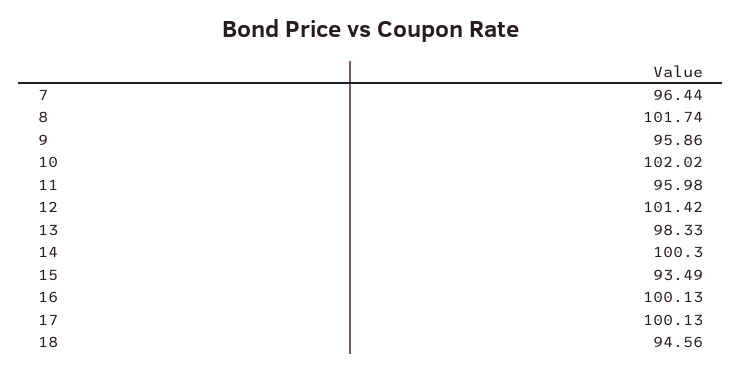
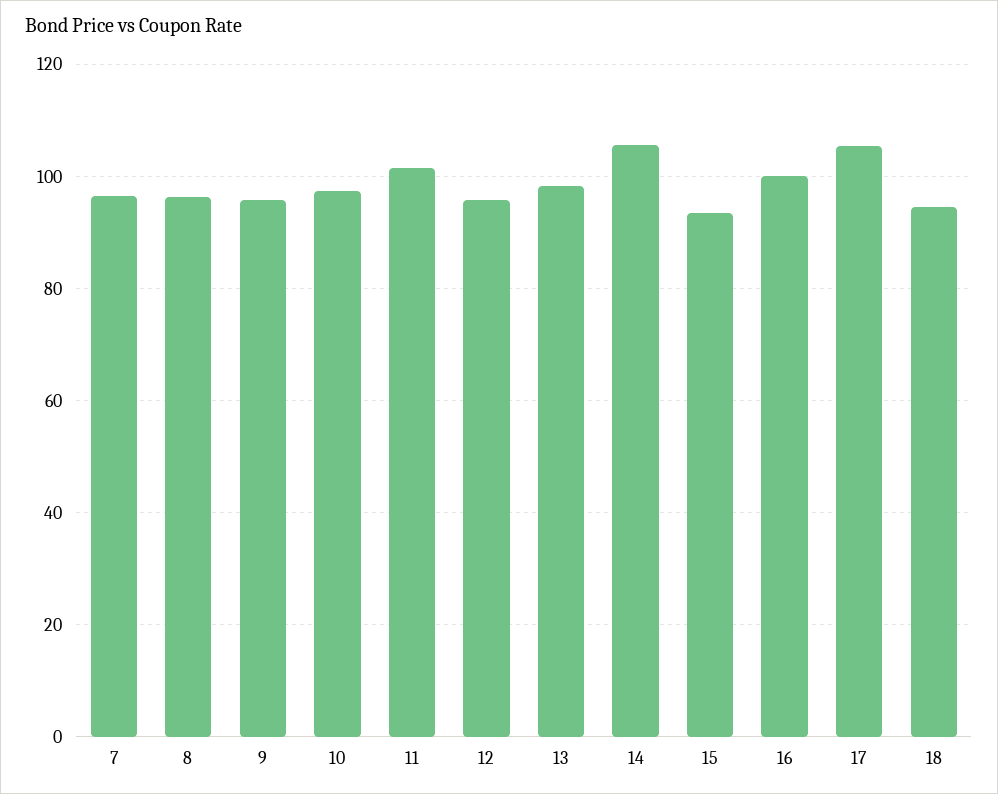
  {
    "7": 96.44,
-   "8": 101.74,
+   "8": 96,
    "9": 95.86,
-   "10": 102.02,
+   "10": 98,
-   "11": 95.98,
+   "11": 102,
-   "12": 101.42,
+   "12": 96,
    "13": 98.33,
-   "14": 100.3,
+   "14": 106,
    "15": 93.49,
    "16": 100.13,
-   "17": 100.13,
+   "17": 106,
    "18": 94.56
  }

